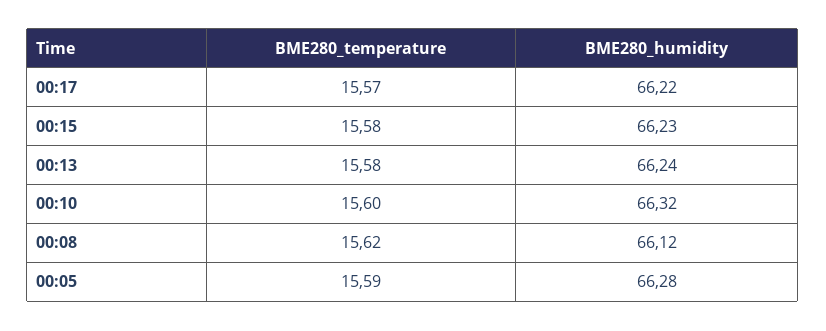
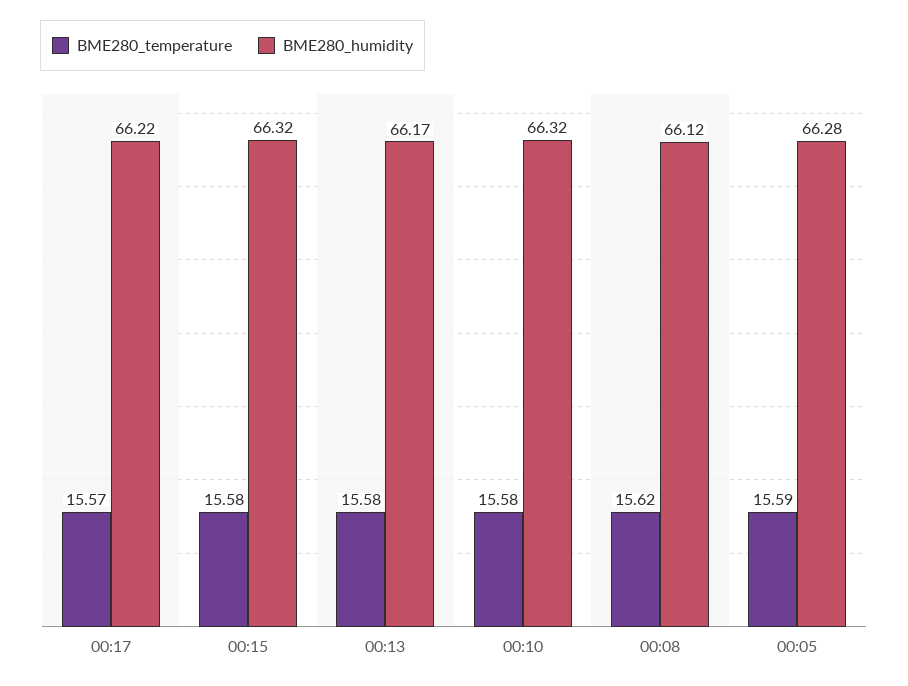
  {
    "BME280_temperature": {
      "00:17": 15.57,
      "00:15": 15.58,
      "00:13": 15.58,
-     "00:10": 15.6,
+     "00:10": 15.58,
      "00:08": 15.62,
      "00:05": 15.59
    },
    "BME280_humidity": {
      "00:17": 66.22,
-     "00:15": 66.23,
+     "00:15": 66.32,
-     "00:13": 66.24,
+     "00:13": 66.17,
      "00:10": 66.32,
      "00:08": 66.12,
      "00:05": 66.28
    }
  }

